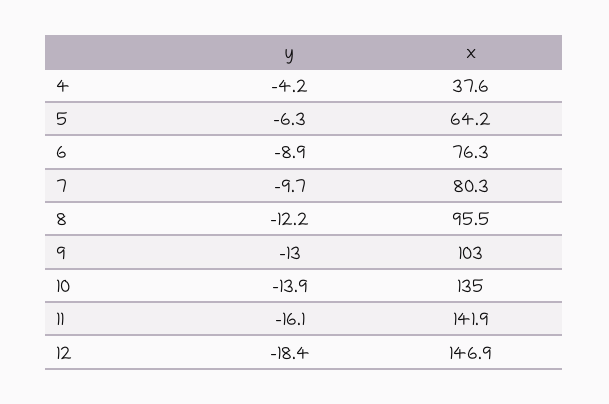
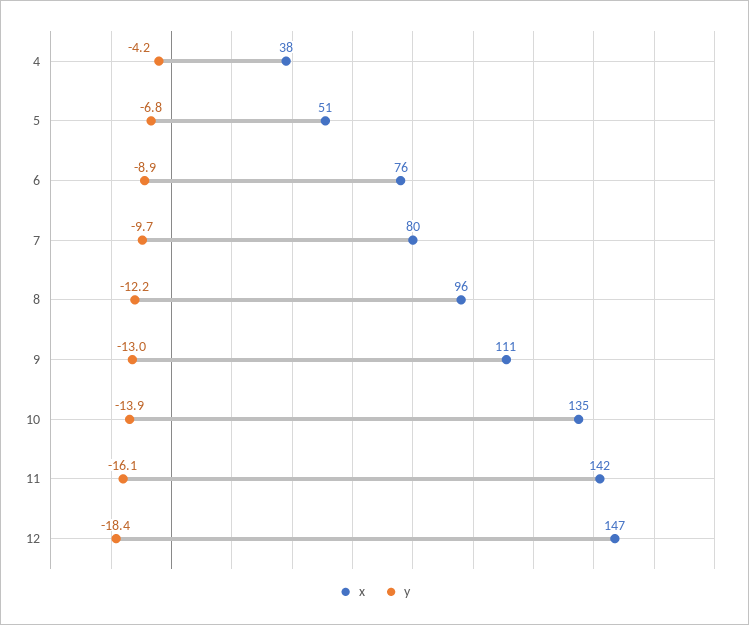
  {
    "y": {
      "4": -4.2,
-     "5": -6.3,
+     "5": -6.8,
      "6": -8.9,
      "7": -9.7,
      "8": -12.2,
      "9": -13,
      "10": -13.9,
      "11": -16.1,
      "12": -18.4
    },
    "x": {
      "4": 37.6,
-     "5": 64.2,
+     "5": 51,
      "6": 76.3,
      "7": 80.3,
      "8": 95.5,
-     "9": 103,
+     "9": 111,
      "10": 135,
      "11": 141.9,
      "12": 146.9
    }
  }

